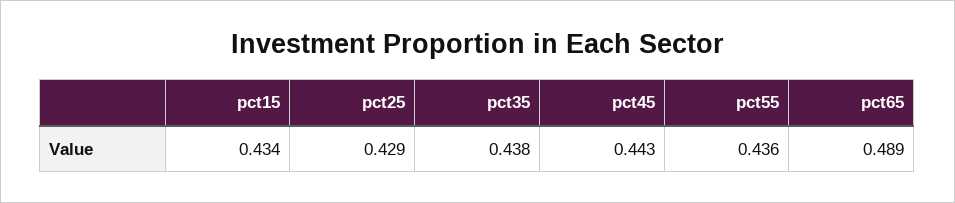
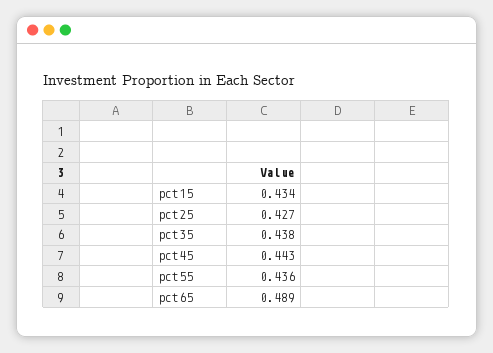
  {
    "pct15": 0.434,
-   "pct25": 0.429,
+   "pct25": 0.427,
    "pct35": 0.438,
    "pct45": 0.443,
    "pct55": 0.436,
    "pct65": 0.489
  }

